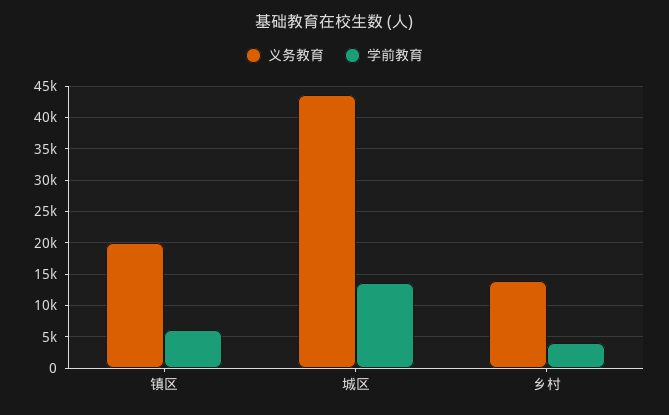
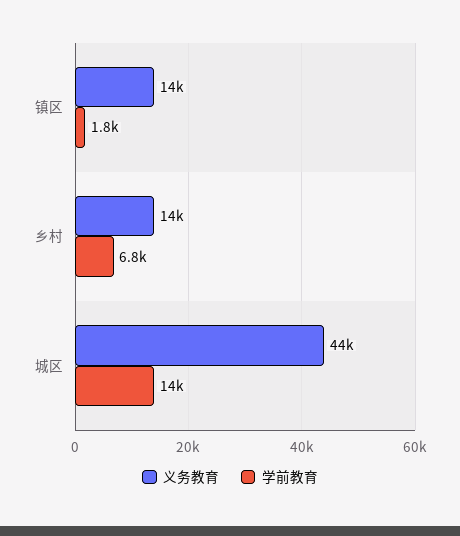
  {
    "义务教育": {
-     "镇区": 20000,
+     "镇区": 14000,
      "城区": 44000,
      "乡村": 14000
    },
    "学前教育": {
-     "镇区": 6000,
+     "镇区": 1800,
      "城区": 14000,
-     "乡村": 4000
+     "乡村": 6800
    }
  }

